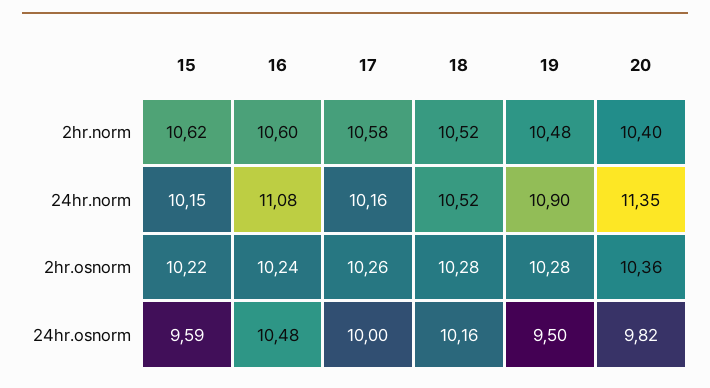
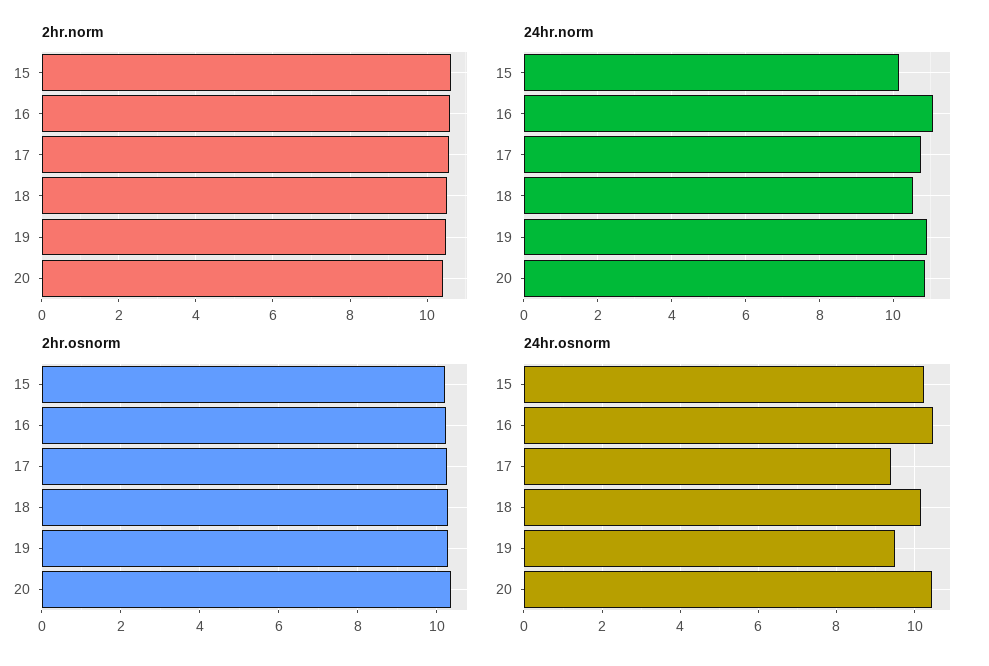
  {
    "2hr.norm": {
      "15": 10.62,
      "16": 10.6,
      "17": 10.58,
      "18": 10.52,
      "19": 10.48,
      "20": 10.4
    },
    "24hr.norm": {
      "15": 10.15,
      "16": 11.08,
-     "17": 10.16,
+     "17": 10.8,
      "18": 10.52,
      "19": 10.9,
-     "20": 11.35
+     "20": 10.8
    },
    "2hr.osnorm": {
      "15": 10.22,
      "16": 10.24,
      "17": 10.26,
      "18": 10.28,
      "19": 10.28,
      "20": 10.36
    },
    "24hr.osnorm": {
-     "15": 9.59,
+     "15": 10.2,
      "16": 10.48,
-     "17": 10,
+     "17": 9.4,
      "18": 10.16,
      "19": 9.5,
-     "20": 9.82
+     "20": 10.4
    }
  }

